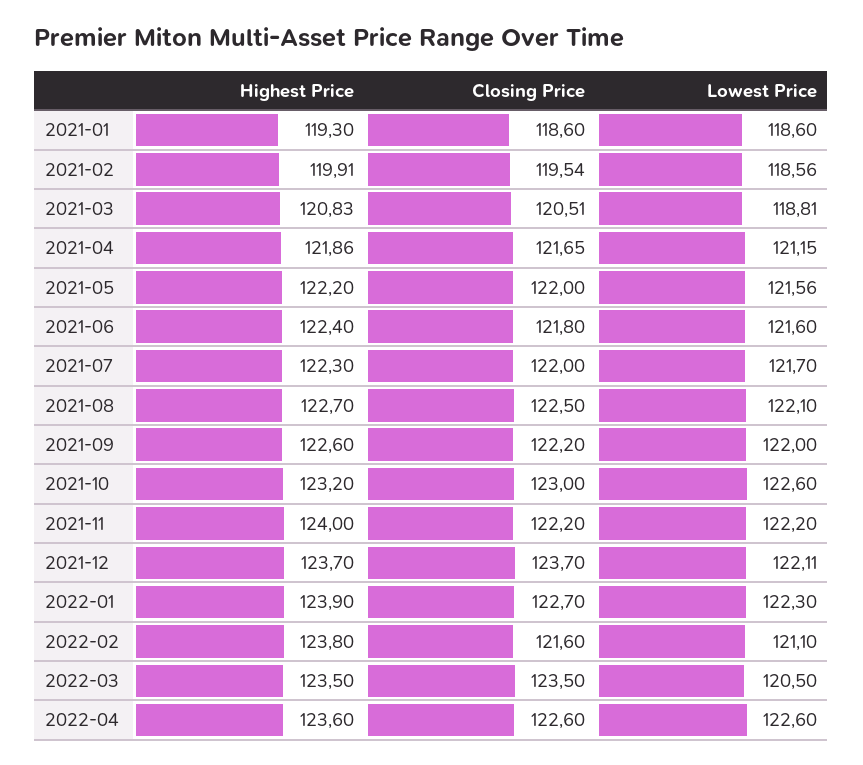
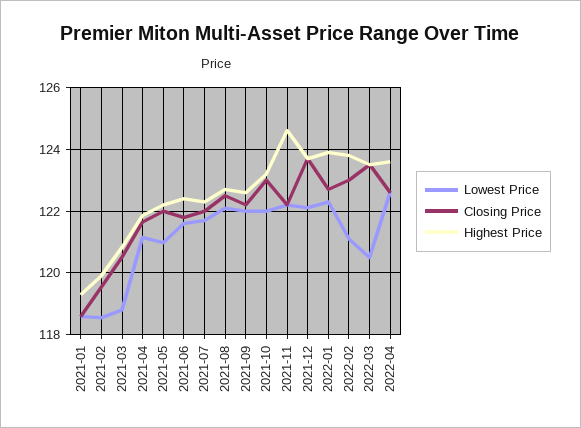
  {
    "Highest Price": {
      "2021-01": 119.3,
      "2021-02": 119.91,
      "2021-03": 120.83,
      "2021-04": 121.86,
      "2021-05": 122.2,
      "2021-06": 122.4,
      "2021-07": 122.3,
      "2021-08": 122.7,
      "2021-09": 122.6,
      "2021-10": 123.2,
-     "2021-11": 124,
+     "2021-11": 124.6,
      "2021-12": 123.7,
      "2022-01": 123.9,
      "2022-02": 123.8,
      "2022-03": 123.5,
      "2022-04": 123.6
    },
    "Closing Price": {
      "2021-01": 118.6,
      "2021-02": 119.54,
      "2021-03": 120.51,
      "2021-04": 121.65,
      "2021-05": 122,
      "2021-06": 121.8,
      "2021-07": 122,
      "2021-08": 122.5,
      "2021-09": 122.2,
      "2021-10": 123,
      "2021-11": 122.2,
      "2021-12": 123.7,
      "2022-01": 122.7,
-     "2022-02": 121.6,
+     "2022-02": 123,
      "2022-03": 123.5,
      "2022-04": 122.6
    },
    "Lowest Price": {
      "2021-01": 118.6,
      "2021-02": 118.56,
      "2021-03": 118.81,
      "2021-04": 121.15,
-     "2021-05": 121.56,
+     "2021-05": 121,
      "2021-06": 121.6,
      "2021-07": 121.7,
      "2021-08": 122.1,
      "2021-09": 122,
-     "2021-10": 122.6,
+     "2021-10": 122,
      "2021-11": 122.2,
      "2021-12": 122.11,
      "2022-01": 122.3,
      "2022-02": 121.1,
      "2022-03": 120.5,
      "2022-04": 122.6
    }
  }

